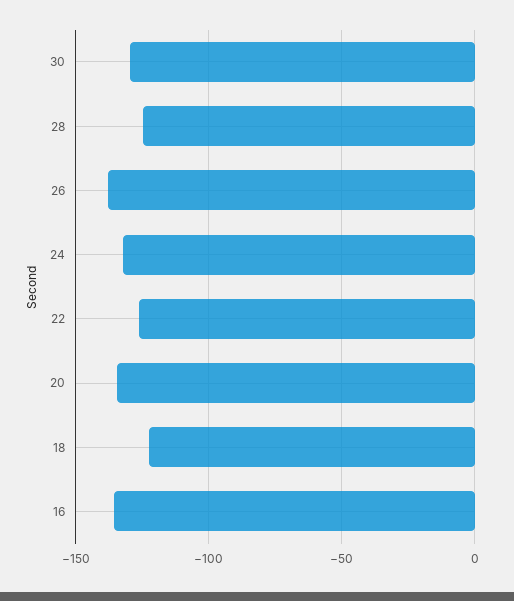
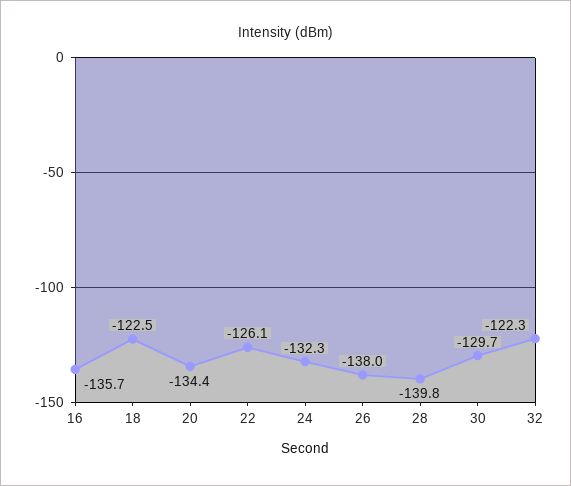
  {
    "30": -129.7,
-   "28": -125,
+   "28": -139.8,
    "26": -138,
    "24": -132.3,
    "22": -126.1,
    "20": -134.4,
    "18": -122.5,
-   "16": -135.7
+   "16": -135.7,
+   "32": -122.3
  }

